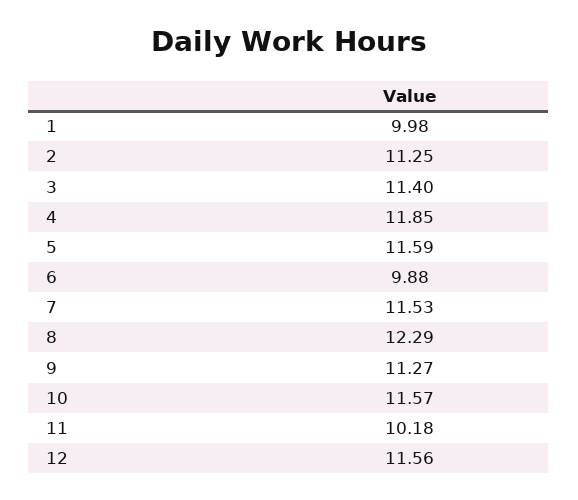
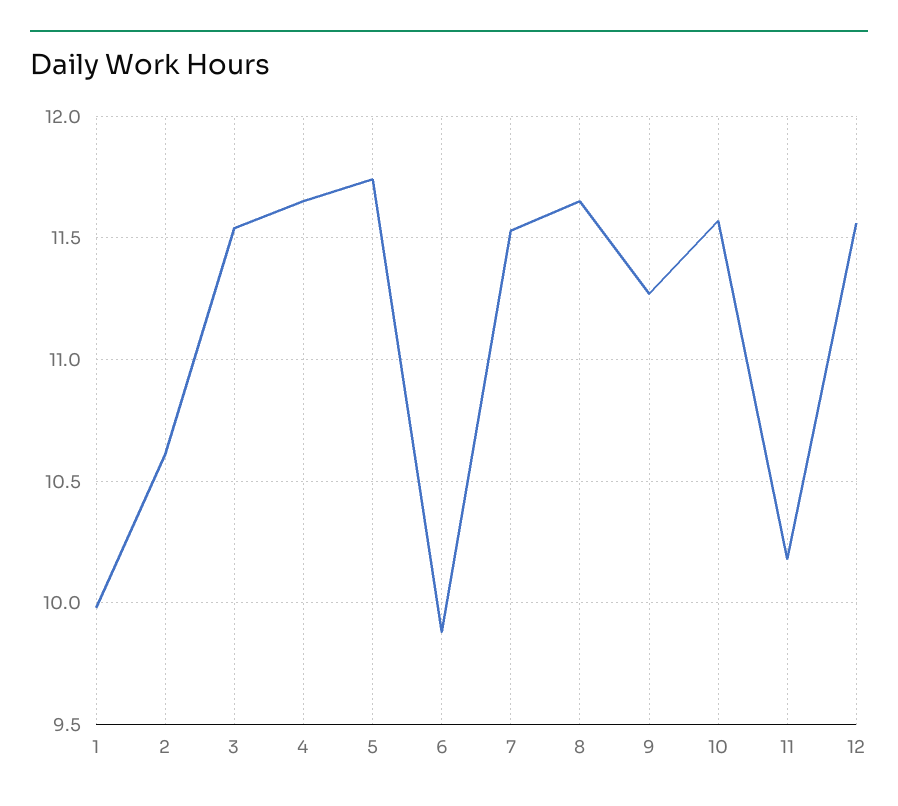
  {
    "1": 9.98,
-   "2": 11.25,
+   "2": 10.6,
-   "3": 11.4,
+   "3": 11.55,
-   "4": 11.85,
+   "4": 11.65,
-   "5": 11.59,
+   "5": 11.75,
    "6": 9.88,
    "7": 11.53,
-   "8": 12.29,
+   "8": 11.65,
    "9": 11.27,
    "10": 11.57,
    "11": 10.18,
    "12": 11.56
  }

